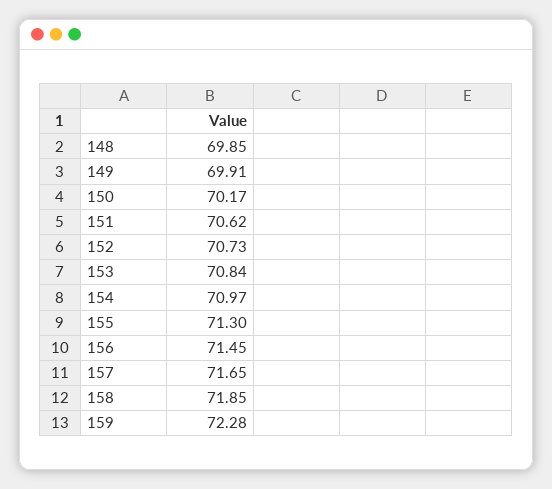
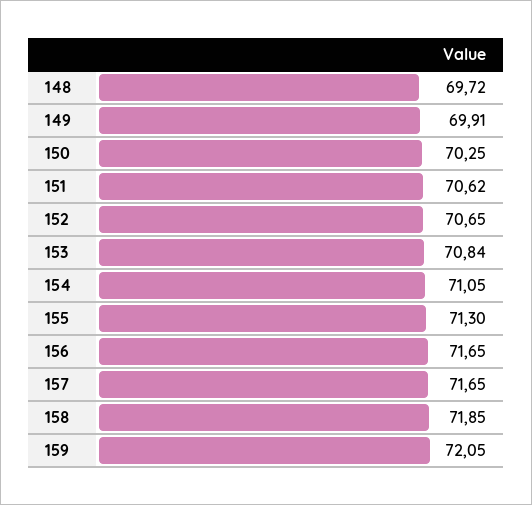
  {
-   "148": 69.85,
+   "148": 69.72,
    "149": 69.91,
-   "150": 70.17,
+   "150": 70.25,
    "151": 70.62,
-   "152": 70.73,
+   "152": 70.65,
    "153": 70.84,
-   "154": 70.97,
+   "154": 71.05,
    "155": 71.3,
-   "156": 71.45,
+   "156": 71.65,
    "157": 71.65,
    "158": 71.85,
-   "159": 72.28
+   "159": 72.05
  }

